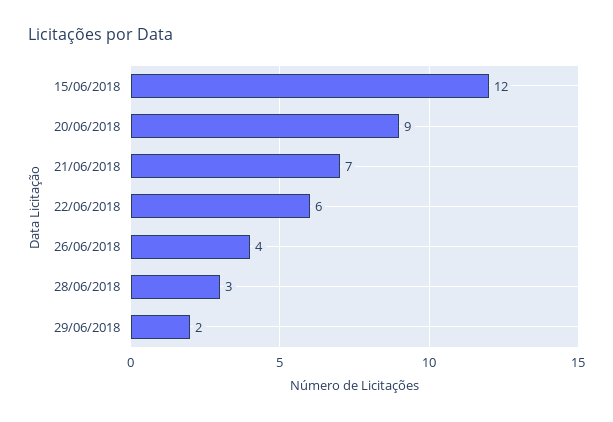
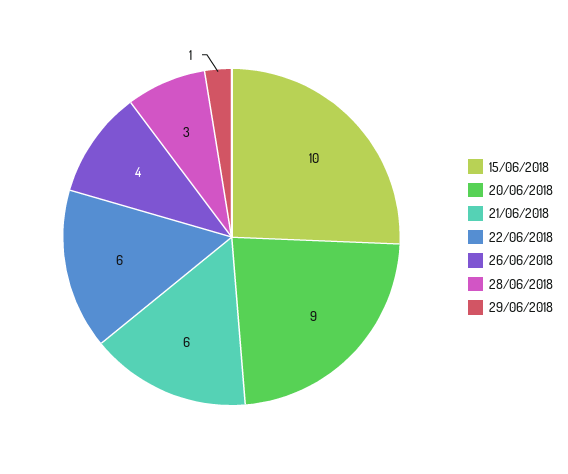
  {
-   "15/06/2018": 12,
+   "15/06/2018": 10,
    "20/06/2018": 9,
-   "21/06/2018": 7,
+   "21/06/2018": 6,
    "22/06/2018": 6,
    "26/06/2018": 4,
    "28/06/2018": 3,
-   "29/06/2018": 2
+   "29/06/2018": 1
  }

